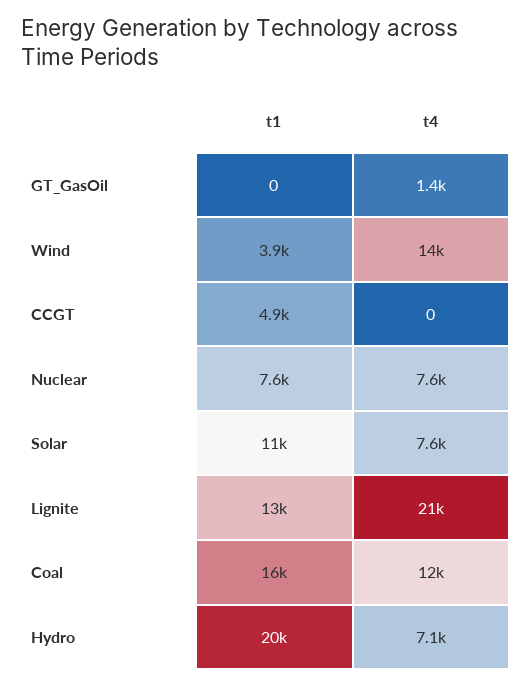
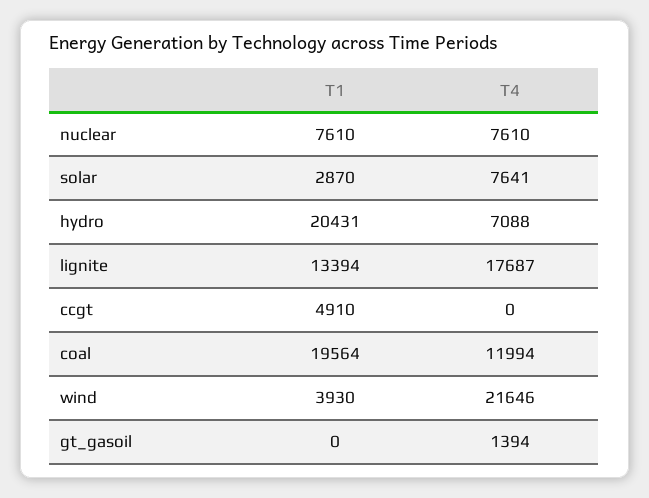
  {
    "t1": {
      "GT_GasOil": 0,
      "Wind": 3930,
      "CCGT": 4910,
      "Nuclear": 7610,
-     "Solar": 11000,
+     "Solar": 2870,
      "Lignite": 13394,
-     "Coal": 16000,
+     "Coal": 19564,
      "Hydro": 20431
    },
    "t4": {
      "GT_GasOil": 1394,
-     "Wind": 14000,
+     "Wind": 21646,
      "CCGT": 0,
      "Nuclear": 7610,
      "Solar": 7641,
-     "Lignite": 21000,
+     "Lignite": 17687,
      "Coal": 11994,
      "Hydro": 7088
    }
  }

